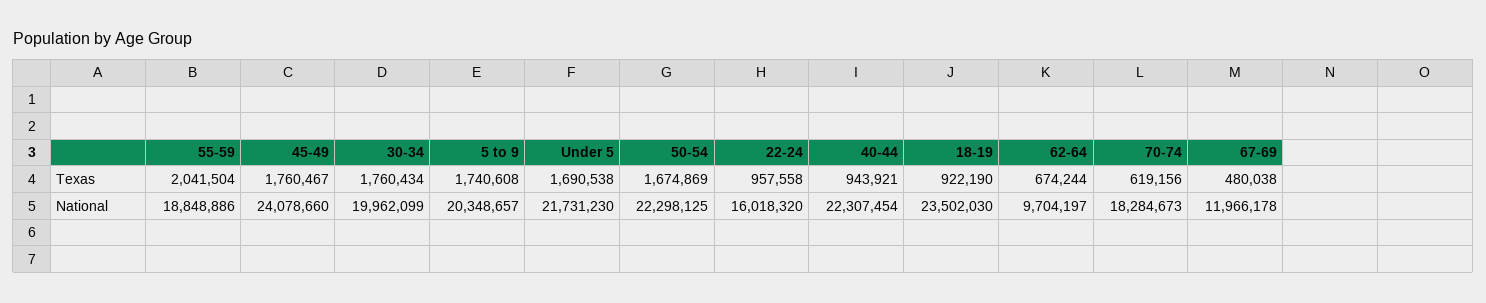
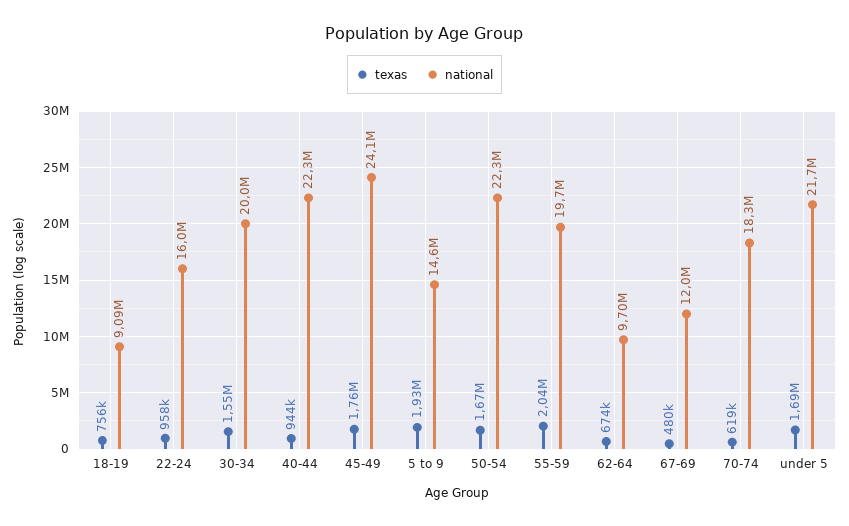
  {
    "Texas": {
      "55-59": 2041504,
      "45-49": 1760467,
-     "30-34": 1760434,
+     "30-34": 1550000,
-     "5 to 9": 1740608,
+     "5 to 9": 1930000,
      "Under 5": 1690538,
      "50-54": 1674869,
      "22-24": 957558,
      "40-44": 943921,
-     "18-19": 922190,
+     "18-19": 756000,
      "62-64": 674244,
      "70-74": 619156,
      "67-69": 480038
    },
    "National": {
-     "55-59": 18848886,
+     "55-59": 19700000,
      "45-49": 24078660,
      "30-34": 19962099,
-     "5 to 9": 20348657,
+     "5 to 9": 14600000,
      "Under 5": 21731230,
      "50-54": 22298125,
      "22-24": 16018320,
      "40-44": 22307454,
-     "18-19": 23502030,
+     "18-19": 9090000,
      "62-64": 9704197,
      "70-74": 18284673,
      "67-69": 11966178
    }
  }

